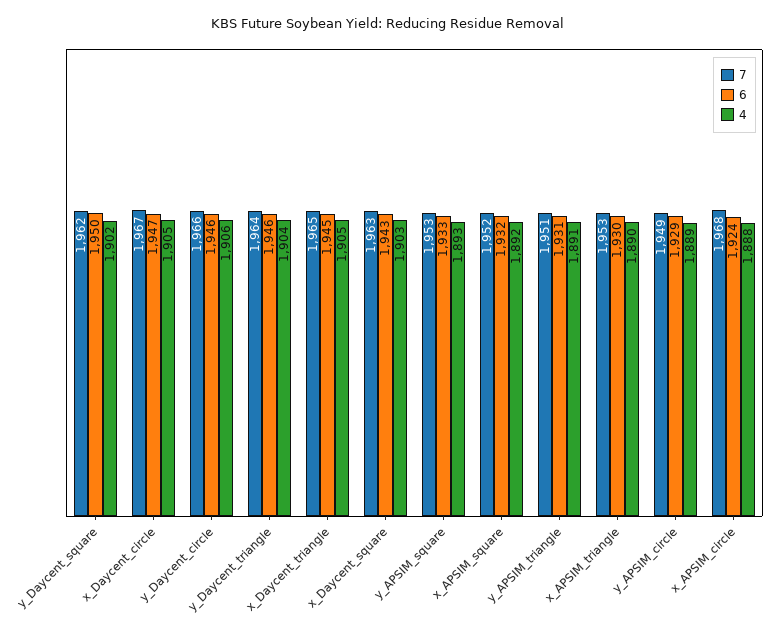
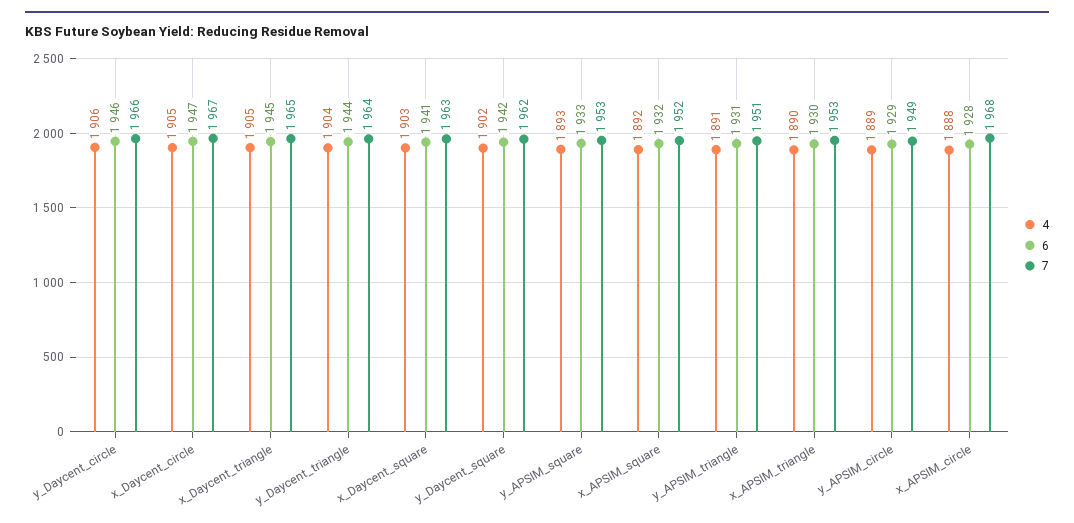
  {
    "7": {
      "y_Daycent_square": 1962,
      "x_Daycent_circle": 1967,
      "y_Daycent_circle": 1966,
      "y_Daycent_triangle": 1964,
      "x_Daycent_triangle": 1965,
      "x_Daycent_square": 1963,
      "y_APSIM_square": 1953,
      "x_APSIM_square": 1952,
      "y_APSIM_triangle": 1951,
      "x_APSIM_triangle": 1953,
      "y_APSIM_circle": 1949,
      "x_APSIM_circle": 1968
    },
    "6": {
-     "y_Daycent_square": 1950,
+     "y_Daycent_square": 1942,
      "x_Daycent_circle": 1947,
      "y_Daycent_circle": 1946,
-     "y_Daycent_triangle": 1946,
+     "y_Daycent_triangle": 1944,
      "x_Daycent_triangle": 1945,
-     "x_Daycent_square": 1943,
+     "x_Daycent_square": 1941,
      "y_APSIM_square": 1933,
      "x_APSIM_square": 1932,
      "y_APSIM_triangle": 1931,
      "x_APSIM_triangle": 1930,
      "y_APSIM_circle": 1929,
-     "x_APSIM_circle": 1924
+     "x_APSIM_circle": 1928
    },
    "4": {
      "y_Daycent_square": 1902,
      "x_Daycent_circle": 1905,
      "y_Daycent_circle": 1906,
      "y_Daycent_triangle": 1904,
      "x_Daycent_triangle": 1905,
      "x_Daycent_square": 1903,
      "y_APSIM_square": 1893,
      "x_APSIM_square": 1892,
      "y_APSIM_triangle": 1891,
      "x_APSIM_triangle": 1890,
      "y_APSIM_circle": 1889,
      "x_APSIM_circle": 1888
    }
  }

